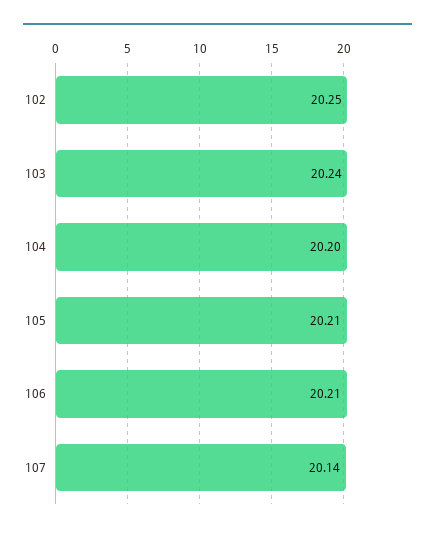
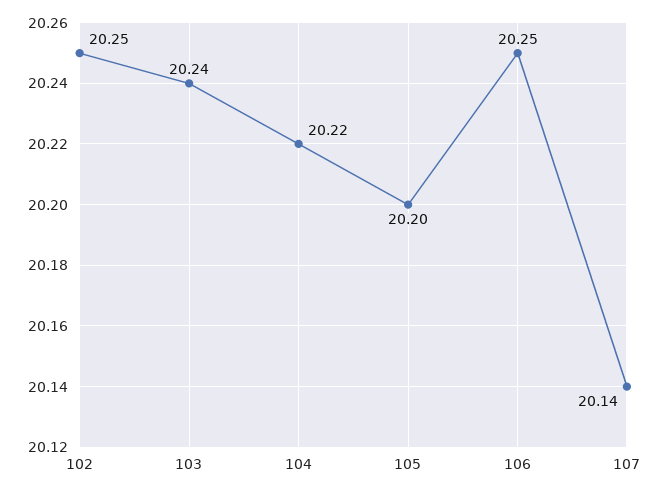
  {
    "102": 20.25,
    "103": 20.24,
-   "104": 20.2,
+   "104": 20.22,
-   "105": 20.21,
+   "105": 20.2,
-   "106": 20.21,
+   "106": 20.25,
    "107": 20.14
  }

